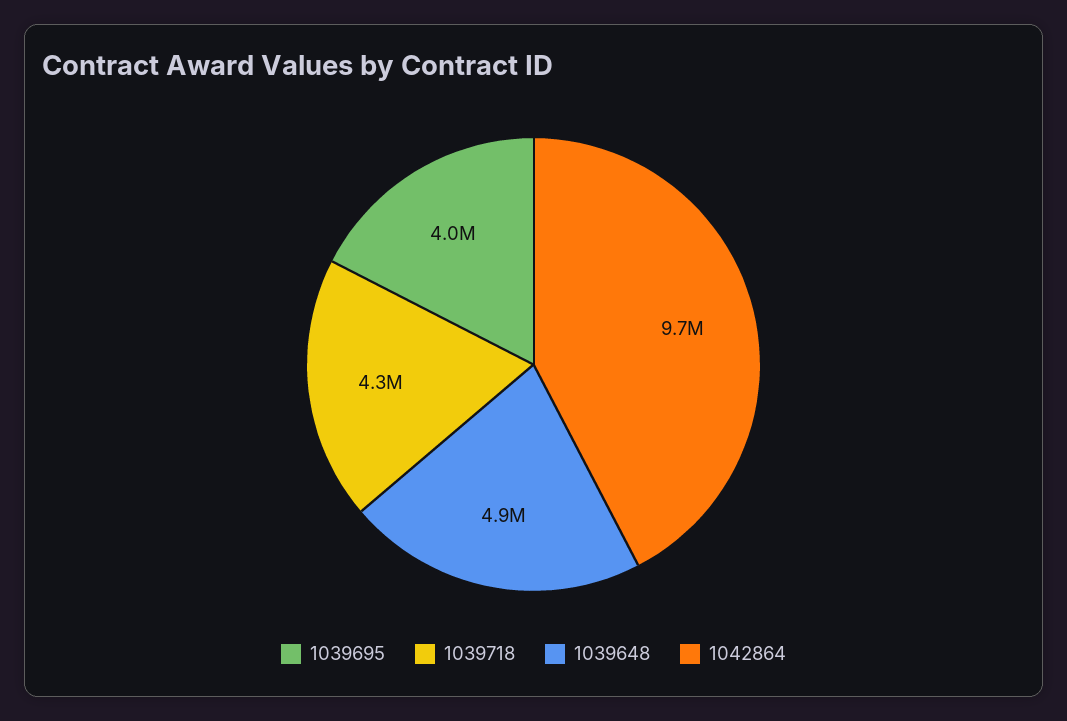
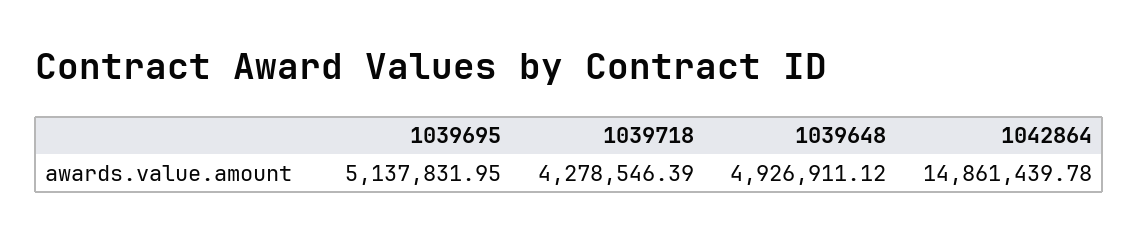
  {
-   "1039695": 4000000,
+   "1039695": 5137831.95,
    "1039718": 4278546.39,
    "1039648": 4926911.12,
-   "1042864": 9700000
+   "1042864": 14861439.78
  }

